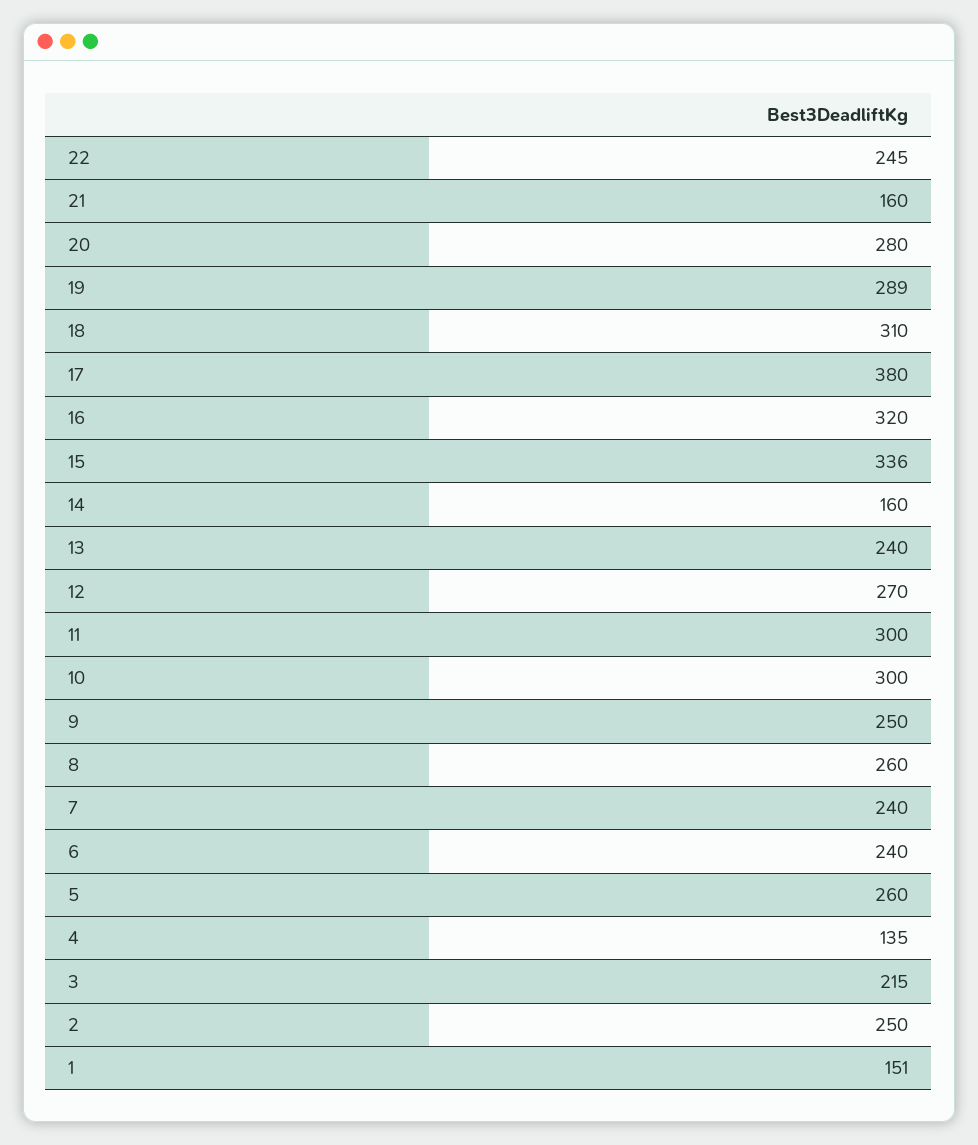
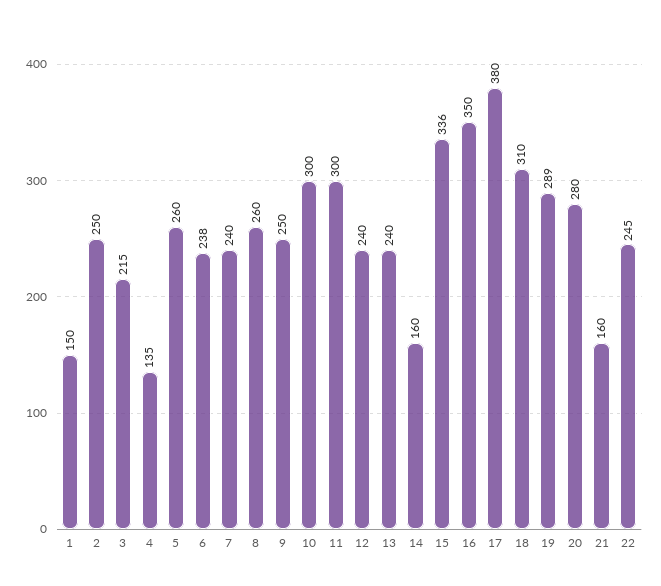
  {
    "22": 245,
    "21": 160,
    "20": 280,
    "19": 289,
    "18": 310,
    "17": 380,
-   "16": 320,
+   "16": 350,
    "15": 336,
    "14": 160,
    "13": 240,
-   "12": 270,
+   "12": 240,
    "11": 300,
    "10": 300,
    "9": 250,
    "8": 260,
    "7": 240,
-   "6": 240,
+   "6": 238,
    "5": 260,
    "4": 135,
    "3": 215,
    "2": 250,
-   "1": 151
+   "1": 150
  }

